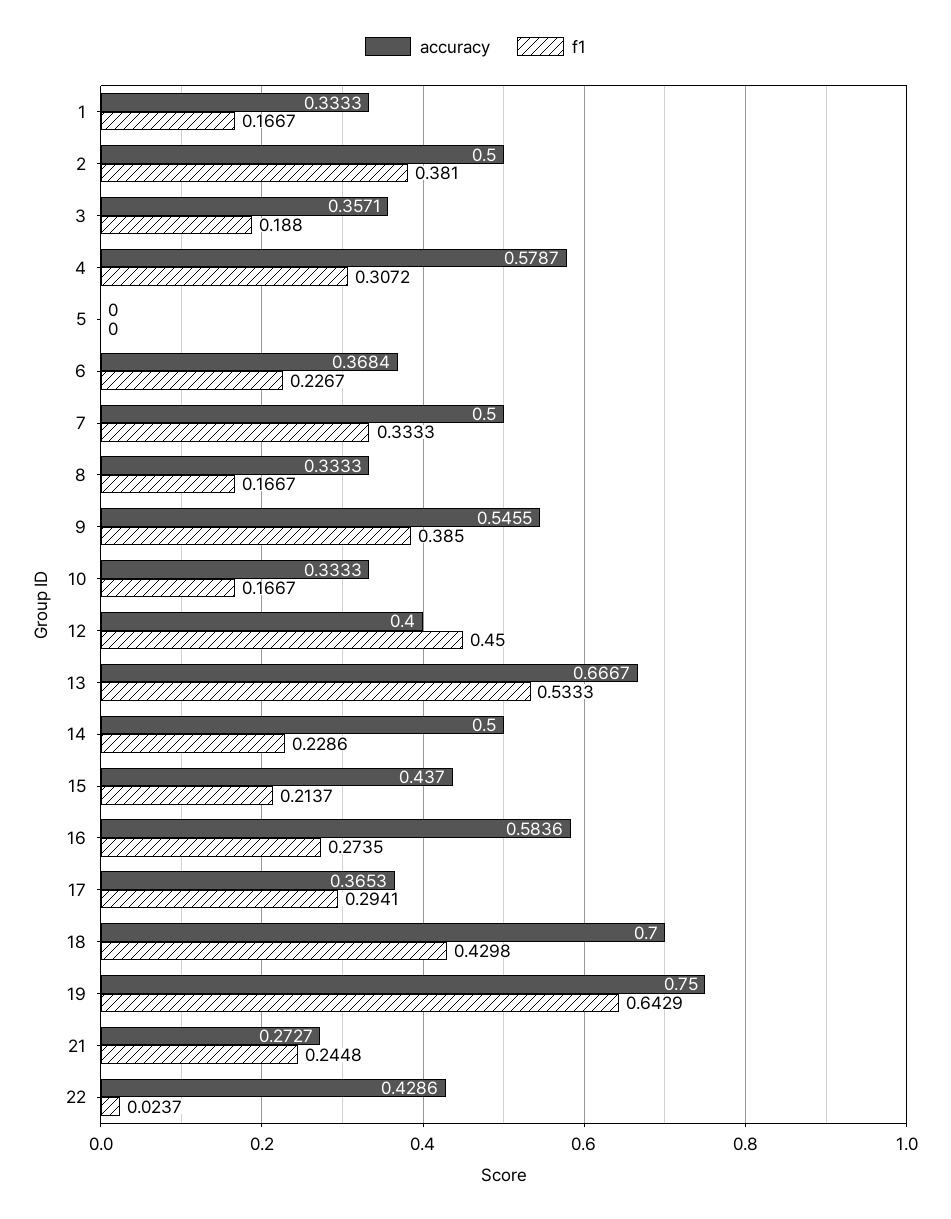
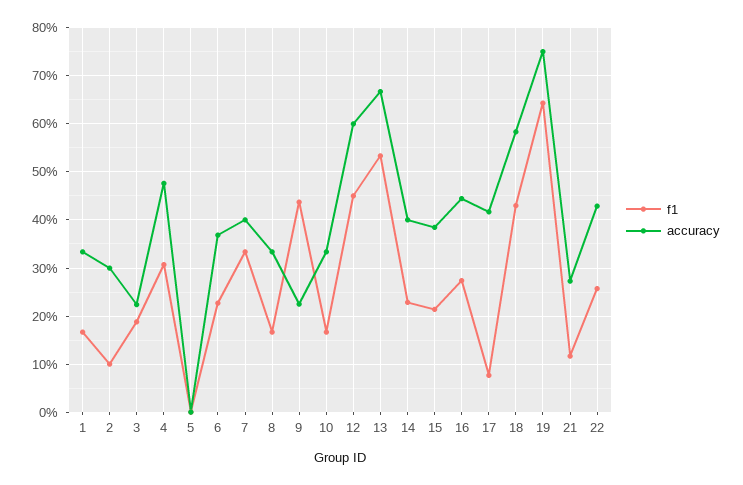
  {
    "accuracy": {
      "1": 0.3333,
-     "2": 0.5,
+     "2": 0.3,
-     "3": 0.3571,
+     "3": 0.22,
-     "4": 0.5787,
+     "4": 0.48,
      "5": 0,
      "6": 0.3684,
-     "7": 0.5,
+     "7": 0.4,
      "8": 0.3333,
-     "9": 0.5455,
+     "9": 0.22,
      "10": 0.3333,
-     "12": 0.4,
+     "12": 0.6,
      "13": 0.6667,
-     "14": 0.5,
+     "14": 0.4,
-     "15": 0.437,
+     "15": 0.38,
-     "16": 0.5836,
+     "16": 0.44,
-     "17": 0.3653,
+     "17": 0.42,
-     "18": 0.7,
+     "18": 0.58,
      "19": 0.75,
      "21": 0.2727,
      "22": 0.4286
    },
    "f1": {
      "1": 0.1667,
-     "2": 0.381,
+     "2": 0.1,
      "3": 0.188,
      "4": 0.3072,
      "5": 0,
      "6": 0.2267,
      "7": 0.3333,
      "8": 0.1667,
-     "9": 0.385,
+     "9": 0.44,
      "10": 0.1667,
      "12": 0.45,
      "13": 0.5333,
      "14": 0.2286,
      "15": 0.2137,
      "16": 0.2735,
-     "17": 0.2941,
+     "17": 0.08,
      "18": 0.4298,
      "19": 0.6429,
-     "21": 0.2448,
+     "21": 0.12,
-     "22": 0.0237
+     "22": 0.26
    }
  }

